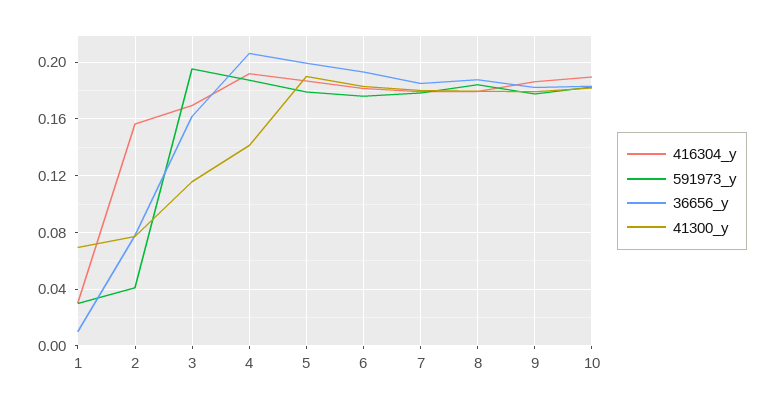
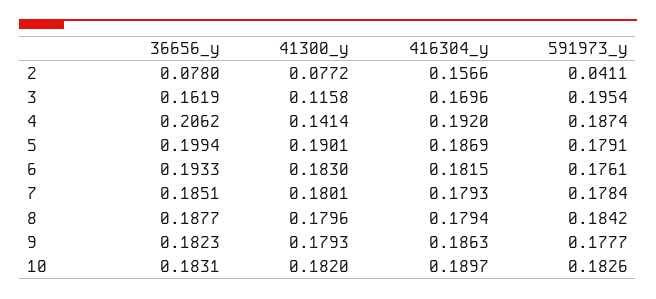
  {
    "416304_y": {
-     "1": 0.03,
      "2": 0.1566,
      "3": 0.1696,
      "4": 0.192,
      "5": 0.1869,
      "6": 0.1815,
      "7": 0.1793,
      "8": 0.1794,
      "9": 0.1863,
      "10": 0.1897
    },
    "591973_y": {
-     "1": 0.03,
      "2": 0.0411,
      "3": 0.1954,
      "4": 0.1874,
      "5": 0.1791,
      "6": 0.1761,
      "7": 0.1784,
      "8": 0.1842,
      "9": 0.1777,
      "10": 0.1826
    },
    "36656_y": {
-     "1": 0.01,
      "2": 0.078,
      "3": 0.1619,
      "4": 0.2062,
      "5": 0.1994,
      "6": 0.1933,
      "7": 0.1851,
      "8": 0.1877,
      "9": 0.1823,
      "10": 0.1831
    },
    "41300_y": {
-     "1": 0.07,
      "2": 0.0772,
      "3": 0.1158,
      "4": 0.1414,
      "5": 0.1901,
      "6": 0.183,
      "7": 0.1801,
      "8": 0.1796,
      "9": 0.1793,
      "10": 0.182
    }
  }

